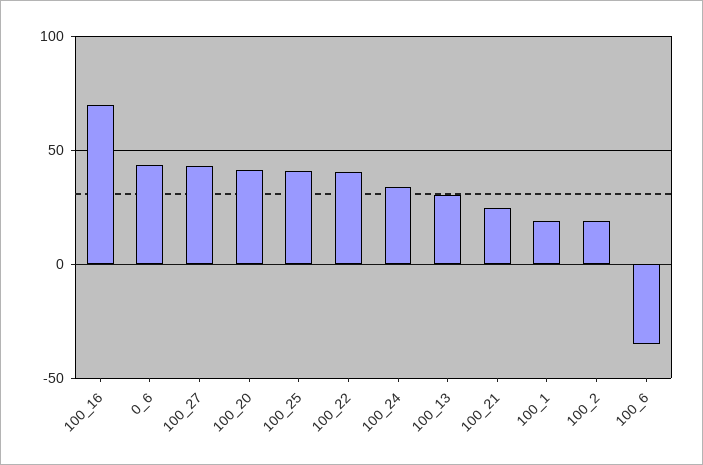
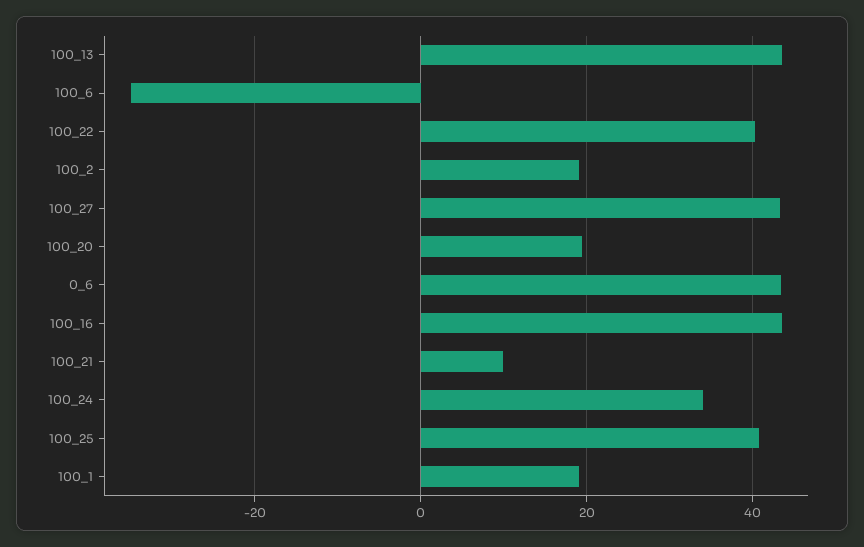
  {
-   "100_16": 70,
+   "100_16": 44,
    "0_6": 44,
    "100_27": 44,
-   "100_20": 40,
+   "100_20": 20,
    "100_25": 40,
    "100_22": 40,
    "100_24": 34,
-   "100_13": 30,
+   "100_13": 44,
-   "100_21": 25,
+   "100_21": 10,
    "100_1": 20,
    "100_2": 20,
    "100_6": -34
  }

